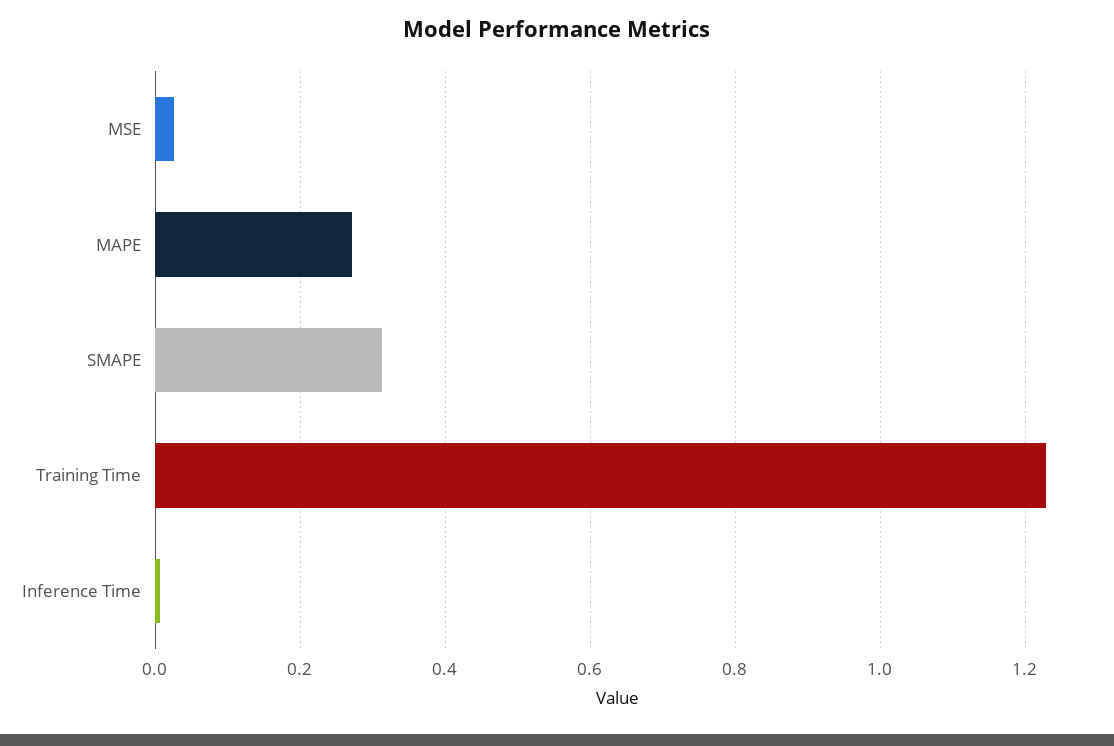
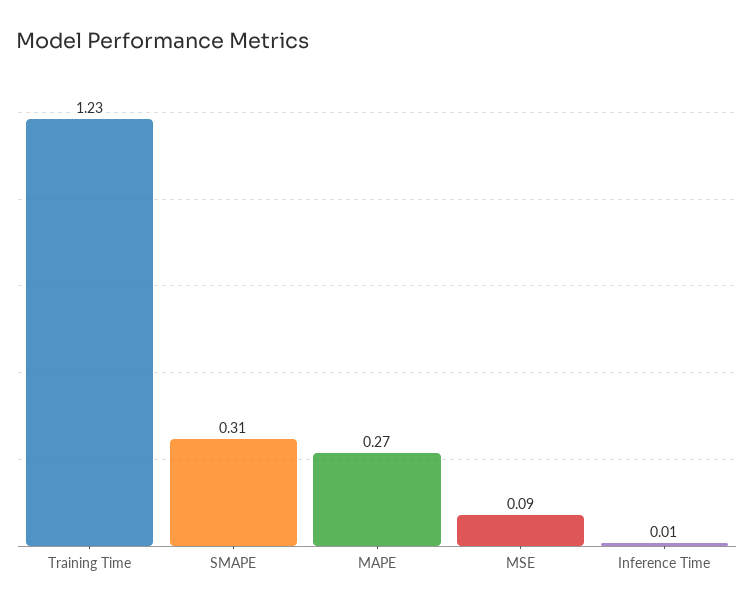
  {
-   "MSE": 0.02,
+   "MSE": 0.09,
    "MAPE": 0.27,
    "SMAPE": 0.31,
    "Training Time": 1.23,
    "Inference Time": 0.01
  }

